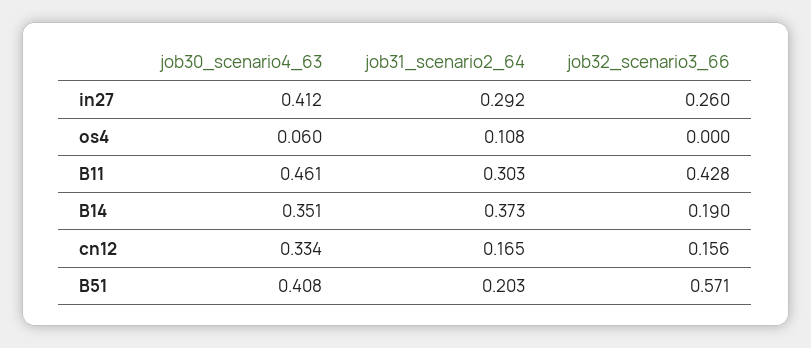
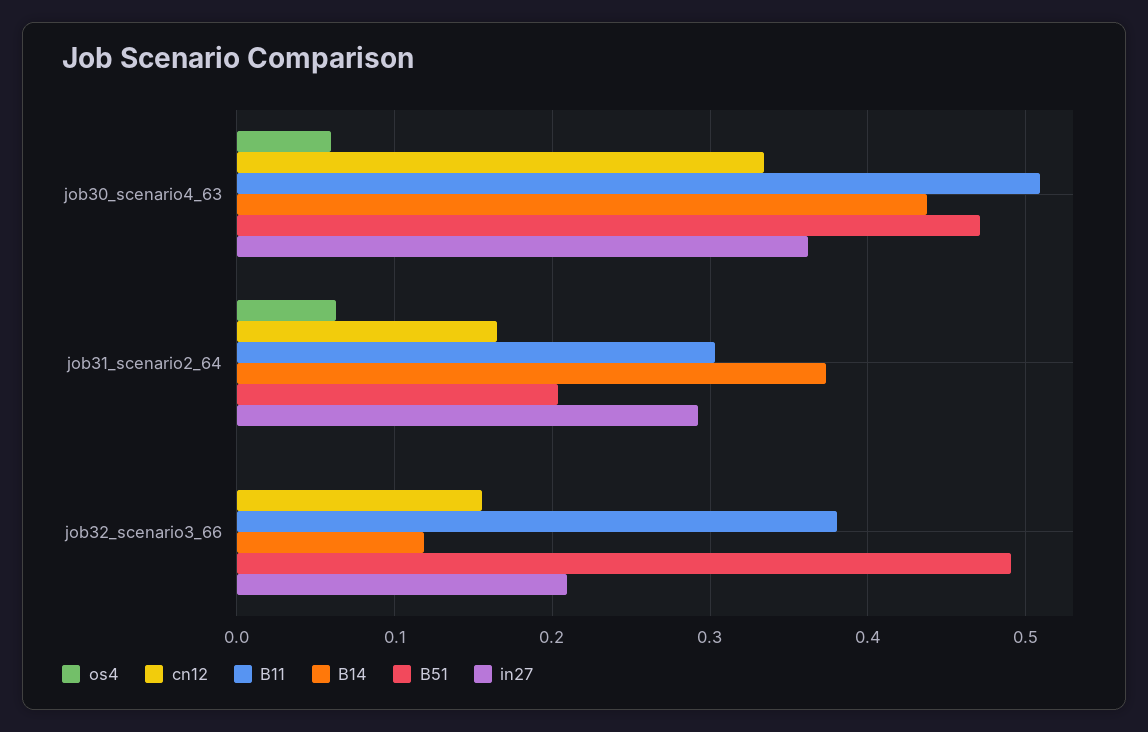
  {
    "in27": {
-     "job30_scenario4_63": 0.412,
+     "job30_scenario4_63": 0.36,
      "job31_scenario2_64": 0.292,
-     "job32_scenario3_66": 0.26
+     "job32_scenario3_66": 0.21
    },
    "os4": {
      "job30_scenario4_63": 0.06,
-     "job31_scenario2_64": 0.108,
+     "job31_scenario2_64": 0.06,
      "job32_scenario3_66": 0
    },
    "B11": {
-     "job30_scenario4_63": 0.461,
+     "job30_scenario4_63": 0.51,
      "job31_scenario2_64": 0.303,
-     "job32_scenario3_66": 0.428
+     "job32_scenario3_66": 0.38
    },
    "B14": {
-     "job30_scenario4_63": 0.351,
+     "job30_scenario4_63": 0.44,
      "job31_scenario2_64": 0.373,
-     "job32_scenario3_66": 0.19
+     "job32_scenario3_66": 0.12
    },
    "cn12": {
      "job30_scenario4_63": 0.334,
      "job31_scenario2_64": 0.165,
      "job32_scenario3_66": 0.156
    },
    "B51": {
-     "job30_scenario4_63": 0.408,
+     "job30_scenario4_63": 0.47,
      "job31_scenario2_64": 0.203,
-     "job32_scenario3_66": 0.571
+     "job32_scenario3_66": 0.49
    }
  }

